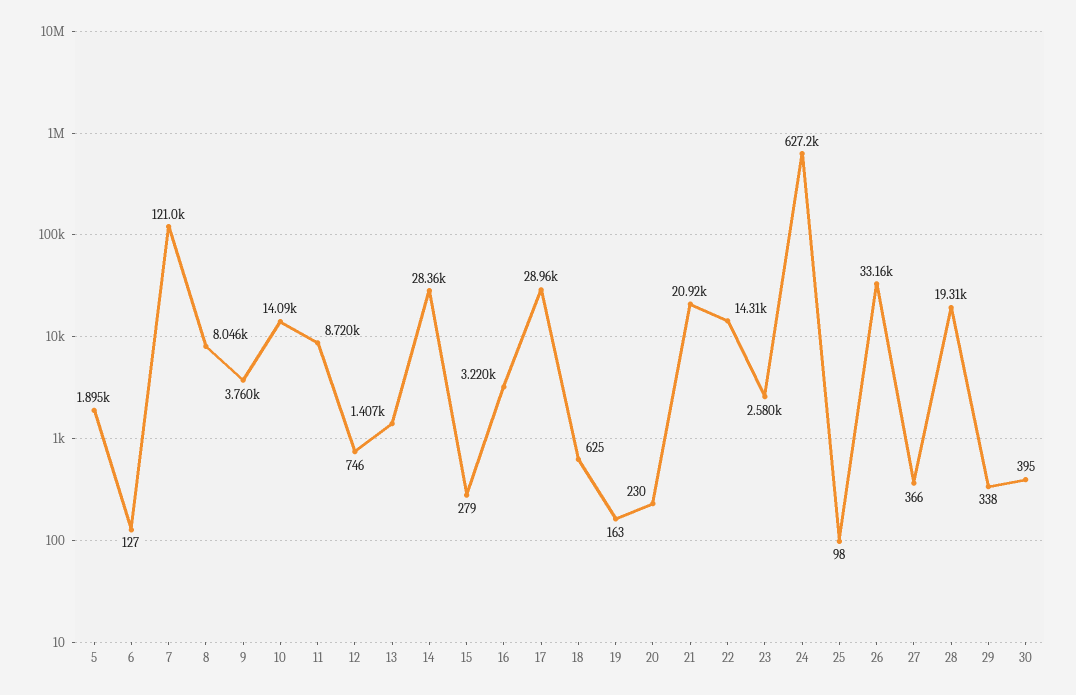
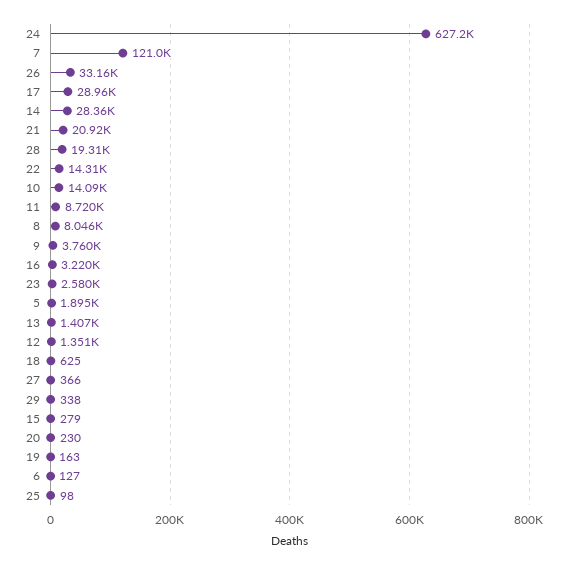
  {
    "5": 1895,
    "6": 127,
    "7": 121000,
    "8": 8046,
    "9": 3760,
    "10": 14090,
    "11": 8720,
-   "12": 746,
+   "12": 1351,
    "13": 1407,
    "14": 28360,
    "15": 279,
    "16": 3220,
    "17": 28960,
    "18": 625,
    "19": 163,
    "20": 230,
    "21": 20920,
    "22": 14310,
    "23": 2580,
    "24": 627200,
    "25": 98,
    "26": 33160,
    "27": 366,
    "28": 19310,
-   "29": 338,
+   "29": 338
-   "30": 395
  }

